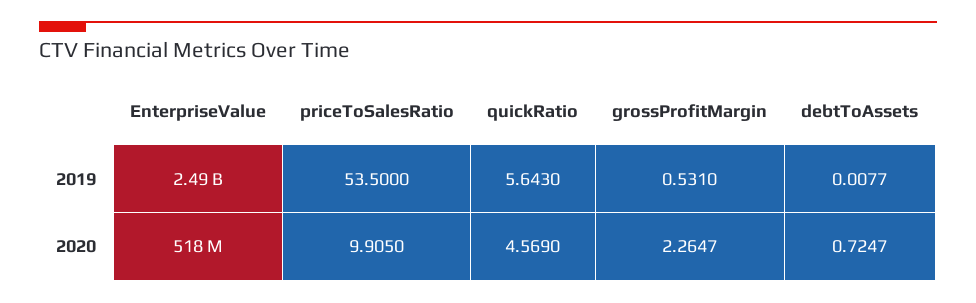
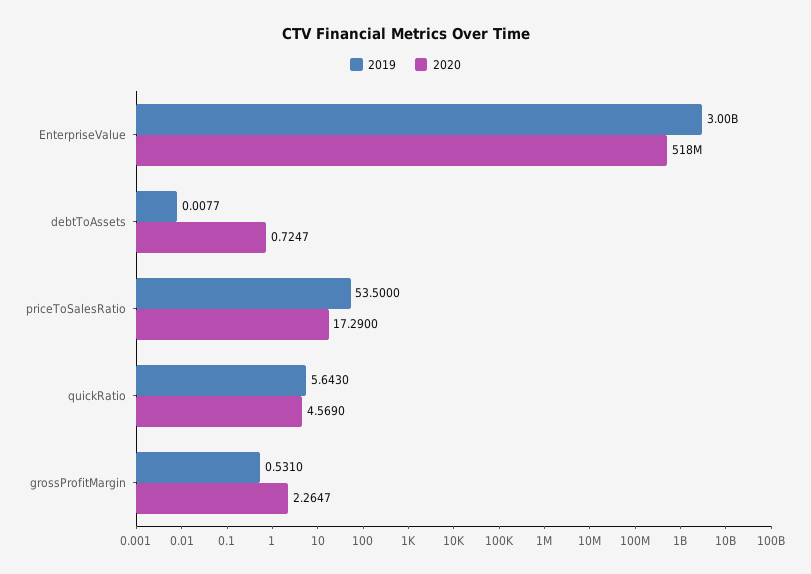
  {
    "2019": {
-     "EnterpriseValue": 2490000000,
+     "EnterpriseValue": 3000000000,
      "priceToSalesRatio": 53.5,
      "quickRatio": 5.643,
      "grossProfitMargin": 0.531,
      "debtToAssets": 0.0077
    },
    "2020": {
      "EnterpriseValue": 518000000,
-     "priceToSalesRatio": 9.905,
+     "priceToSalesRatio": 17.29,
      "quickRatio": 4.569,
      "grossProfitMargin": 2.2647,
      "debtToAssets": 0.7247
    }
  }

